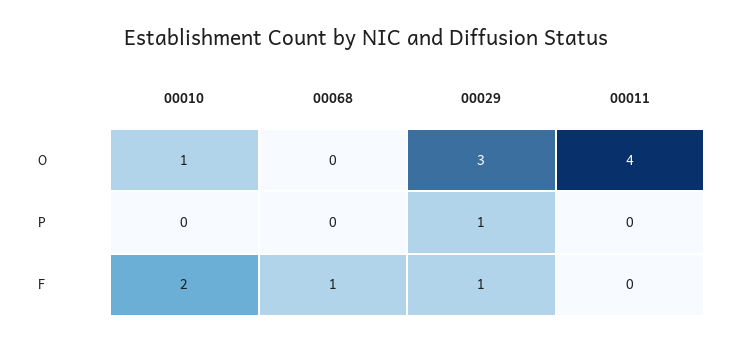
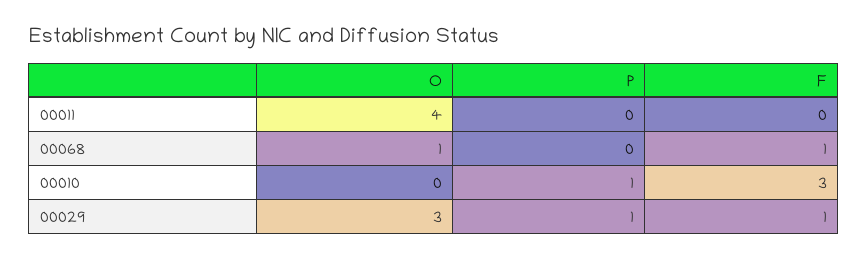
  {
    "00010": {
-     "O": 1,
+     "O": 0,
-     "P": 0,
+     "P": 1,
-     "F": 2
+     "F": 3
    },
    "00068": {
-     "O": 0,
+     "O": 1,
      "P": 0,
      "F": 1
    },
    "00029": {
      "O": 3,
      "P": 1,
      "F": 1
    },
    "00011": {
      "O": 4,
      "P": 0,
      "F": 0
    }
  }

